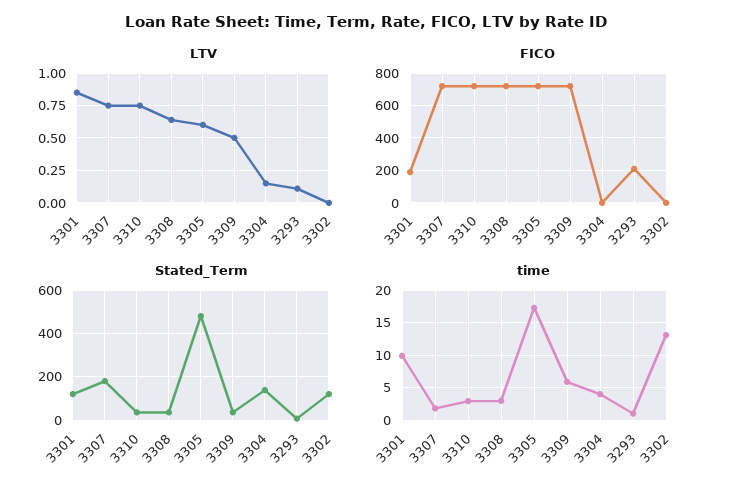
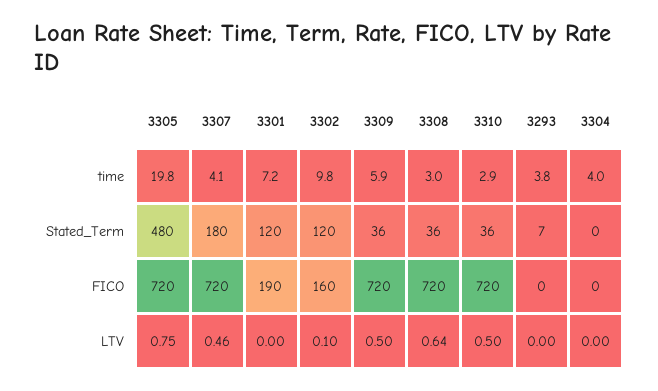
  {
    "LTV": {
-     "3301": 0.85,
+     "3301": 0,
-     "3307": 0.75,
+     "3307": 0.46,
-     "3310": 0.75,
+     "3310": 0.5,
      "3308": 0.64,
-     "3305": 0.6,
+     "3305": 0.75,
      "3309": 0.5,
-     "3304": 0.15,
+     "3304": 0,
-     "3293": 0.1,
+     "3293": 0,
-     "3302": 0
+     "3302": 0.1
    },
    "FICO": {
      "3301": 190,
      "3307": 720,
      "3310": 720,
      "3308": 720,
      "3305": 720,
      "3309": 720,
      "3304": 0,
-     "3293": 200,
+     "3293": 0,
-     "3302": 0
+     "3302": 160
    },
    "Stated_Term": {
      "3301": 120,
      "3307": 180,
      "3310": 36,
      "3308": 36,
      "3305": 480,
      "3309": 36,
-     "3304": 150,
+     "3304": 0,
      "3293": 7,
      "3302": 120
    },
    "time": {
-     "3301": 10,
+     "3301": 7.2,
-     "3307": 2,
+     "3307": 4.1,
      "3310": 2.9,
      "3308": 3,
-     "3305": 17,
+     "3305": 19.8,
      "3309": 5.9,
      "3304": 4,
-     "3293": 1,
+     "3293": 3.8,
-     "3302": 13
+     "3302": 9.8
    }
  }

